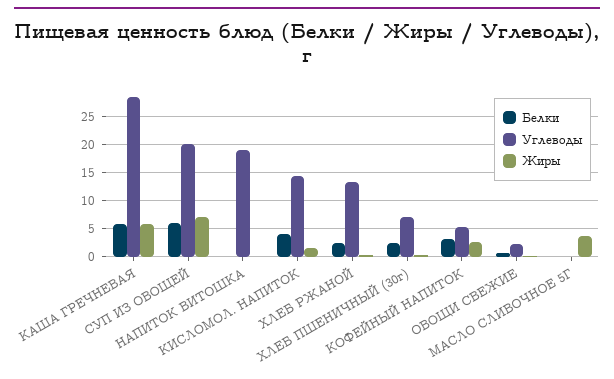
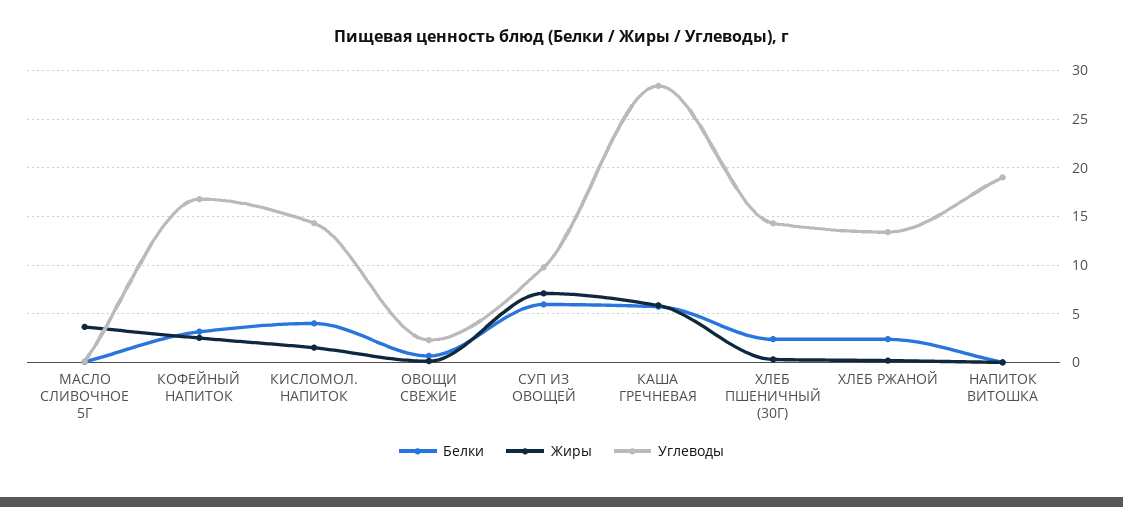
  {
    "Белки": {
      "КАША ГРЕЧНЕВАЯ": 6,
      "СУП ИЗ ОВОЩЕЙ": 6,
      "НАПИТОК ВИТОШКА": 0,
      "КИСЛОМОЛ. НАПИТОК": 4,
      "ХЛЕБ РЖАНОЙ": 2,
      "ХЛЕБ ПШЕНИЧНЫЙ (30г)": 2,
      "КОФЕЙНЫЙ НАПИТОК": 3,
      "ОВОЩИ СВЕЖИЕ": 1,
      "МАСЛО СЛИВОЧНОЕ 5Г": 0
    },
    "Углеводы": {
      "КАША ГРЕЧНЕВАЯ": 28,
-     "СУП ИЗ ОВОЩЕЙ": 20,
+     "СУП ИЗ ОВОЩЕЙ": 10,
      "НАПИТОК ВИТОШКА": 19,
      "КИСЛОМОЛ. НАПИТОК": 14,
      "ХЛЕБ РЖАНОЙ": 13,
-     "ХЛЕБ ПШЕНИЧНЫЙ (30г)": 7.5,
+     "ХЛЕБ ПШЕНИЧНЫЙ (30г)": 14,
-     "КОФЕЙНЫЙ НАПИТОК": 5,
+     "КОФЕЙНЫЙ НАПИТОК": 17,
      "ОВОЩИ СВЕЖИЕ": 2,
      "МАСЛО СЛИВОЧНОЕ 5Г": 0
    },
    "Жиры": {
      "КАША ГРЕЧНЕВАЯ": 6,
      "СУП ИЗ ОВОЩЕЙ": 7,
      "НАПИТОК ВИТОШКА": 0,
      "КИСЛОМОЛ. НАПИТОК": 2,
      "ХЛЕБ РЖАНОЙ": 0,
      "ХЛЕБ ПШЕНИЧНЫЙ (30г)": 0,
      "КОФЕЙНЫЙ НАПИТОК": 3,
      "ОВОЩИ СВЕЖИЕ": 0,
      "МАСЛО СЛИВОЧНОЕ 5Г": 4
    }
  }

